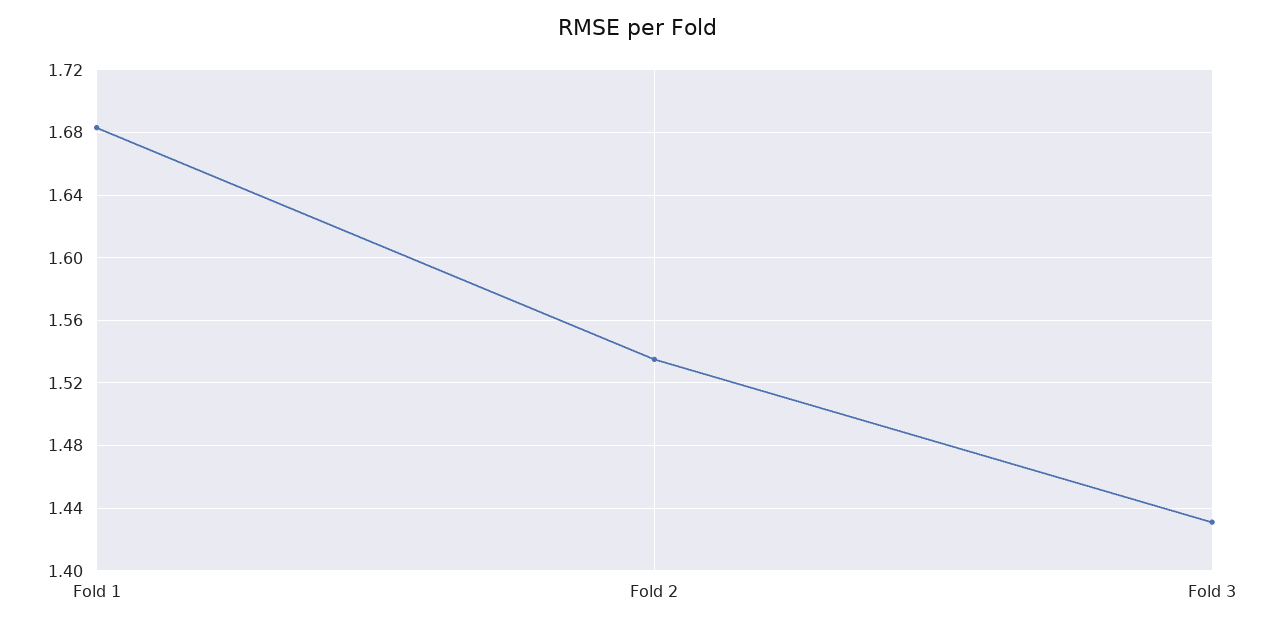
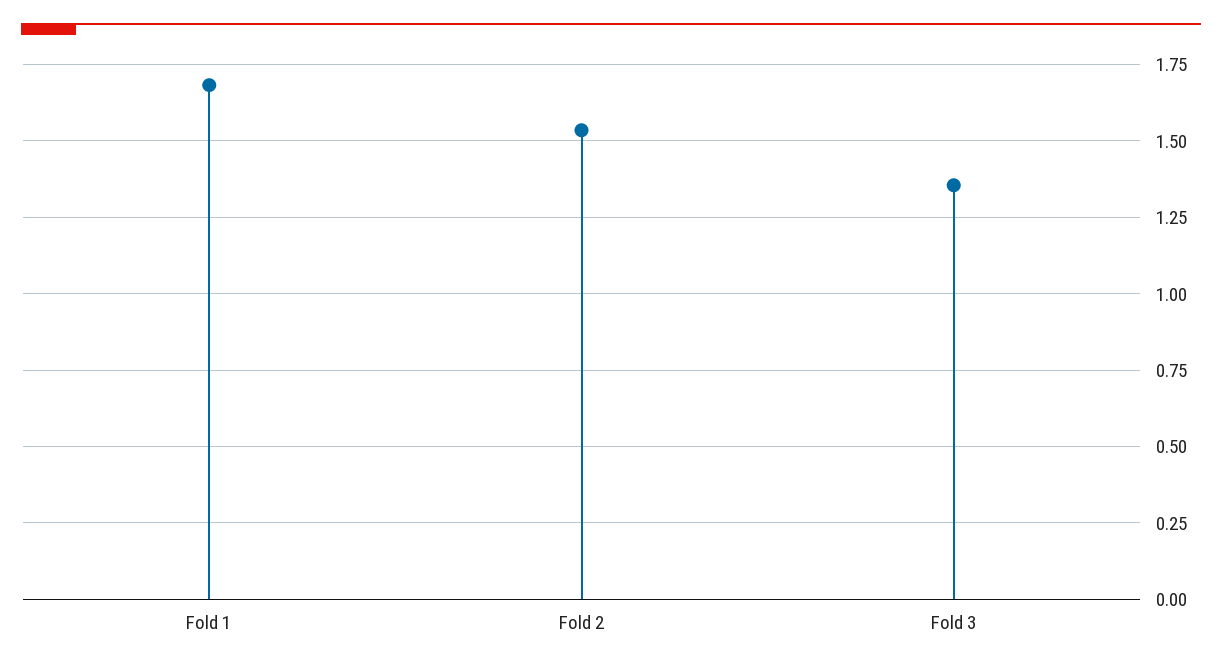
  {
    "Fold 1": 1.685,
    "Fold 2": 1.535,
-   "Fold 3": 1.43
+   "Fold 3": 1.35
  }

